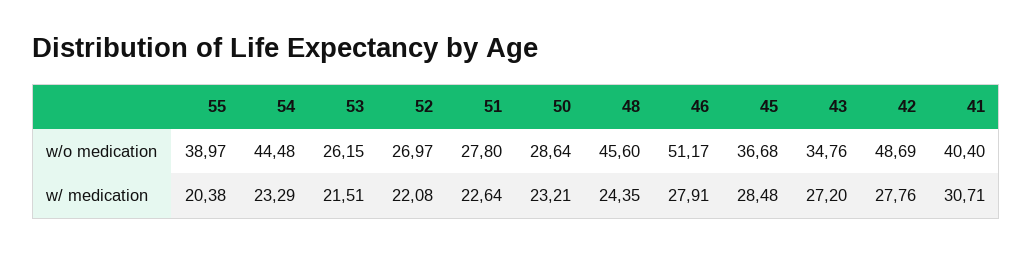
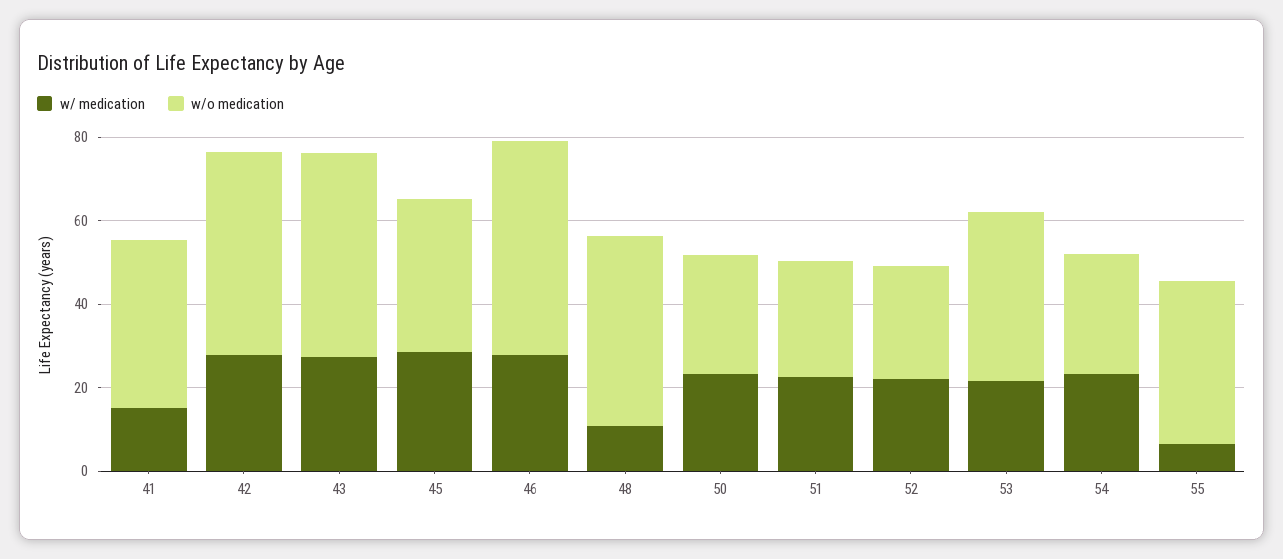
  {
    "w/o medication": {
      "55": 38.97,
-     "54": 44.48,
+     "54": 30,
-     "53": 26.15,
+     "53": 40,
      "52": 26.97,
      "51": 27.8,
      "50": 28.64,
      "48": 45.6,
      "46": 51.17,
      "45": 36.68,
-     "43": 34.76,
+     "43": 50,
      "42": 48.69,
      "41": 40.4
    },
    "w/ medication": {
-     "55": 20.38,
+     "55": 5,
      "54": 23.29,
      "53": 21.51,
      "52": 22.08,
      "51": 22.64,
      "50": 23.21,
-     "48": 24.35,
+     "48": 10,
      "46": 27.91,
      "45": 28.48,
      "43": 27.2,
      "42": 27.76,
-     "41": 30.71
+     "41": 15
    }
  }

